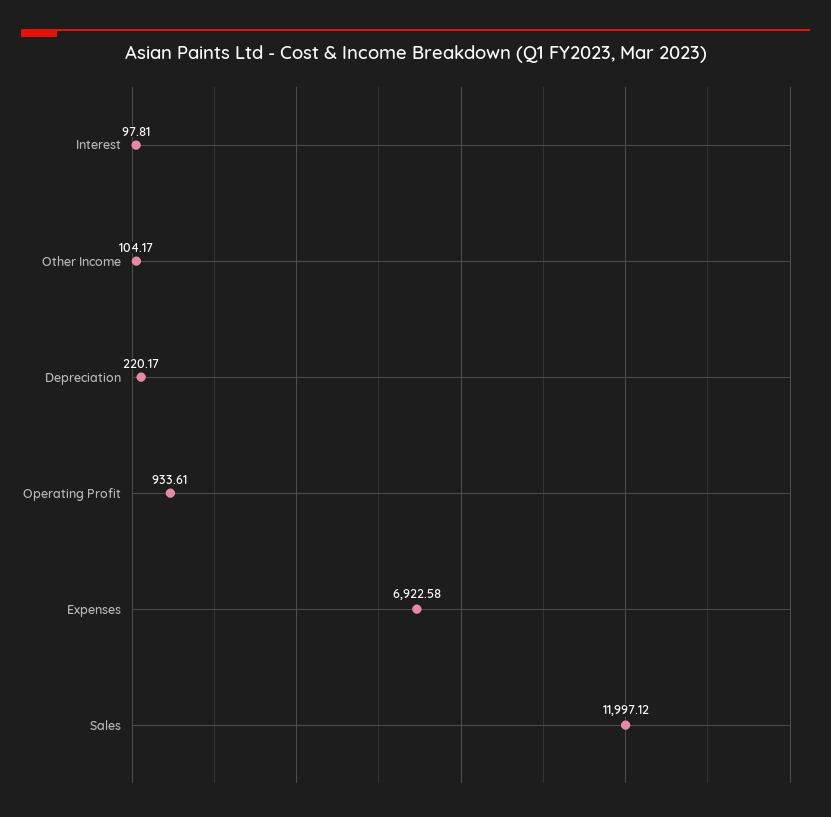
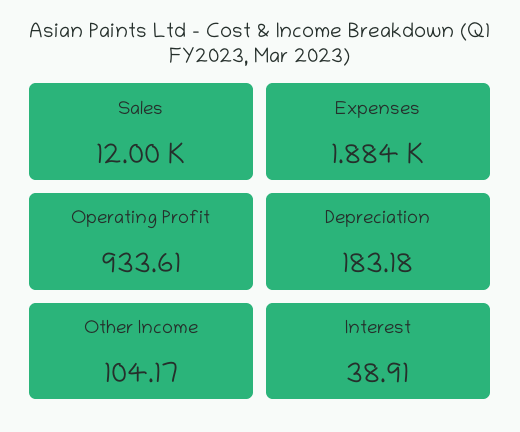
  {
-   "Interest": 97.81,
+   "Interest": 38.91,
    "Other Income": 104.17,
-   "Depreciation": 220.17,
+   "Depreciation": 183.18,
    "Operating Profit": 933.61,
-   "Expenses": 6922.58,
+   "Expenses": 1884,
    "Sales": 11997.12
  }

